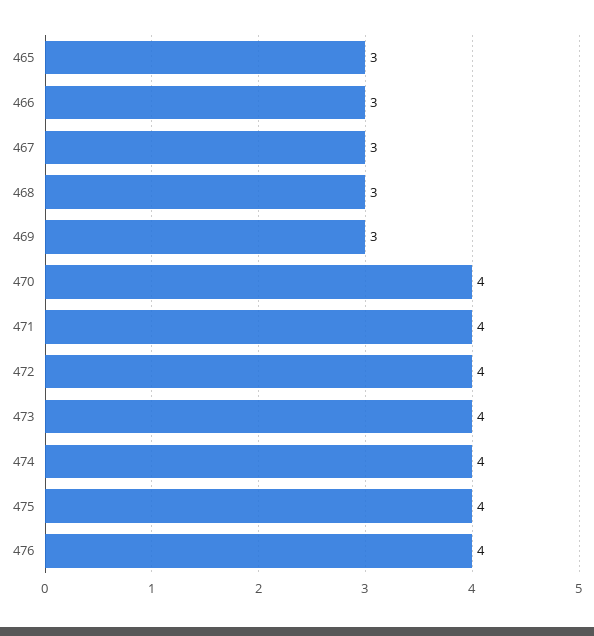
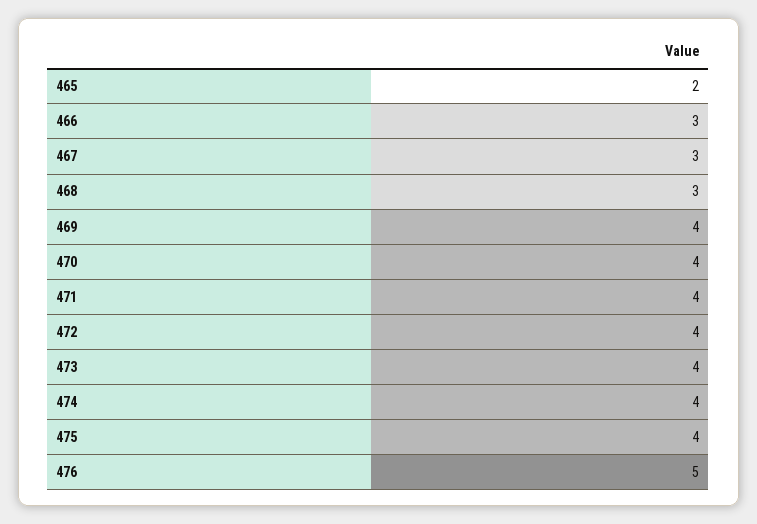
  {
-   "465": 3,
+   "465": 2,
    "466": 3,
    "467": 3,
    "468": 3,
-   "469": 3,
+   "469": 4,
    "470": 4,
    "471": 4,
    "472": 4,
    "473": 4,
    "474": 4,
    "475": 4,
-   "476": 4
+   "476": 5
  }

